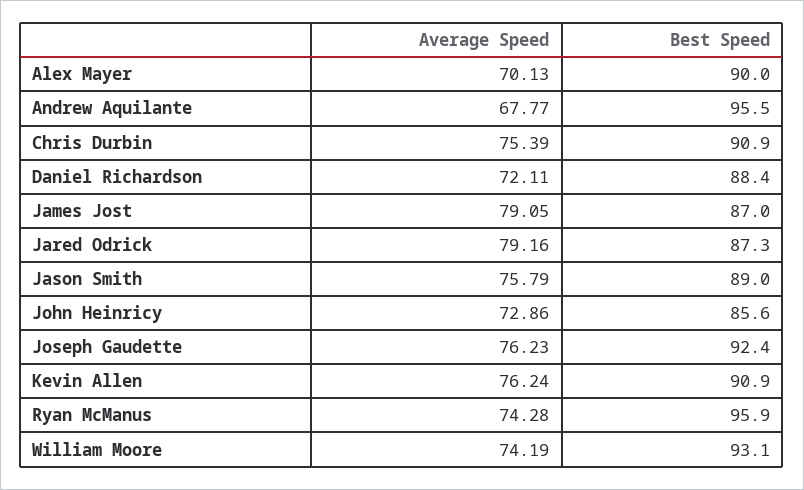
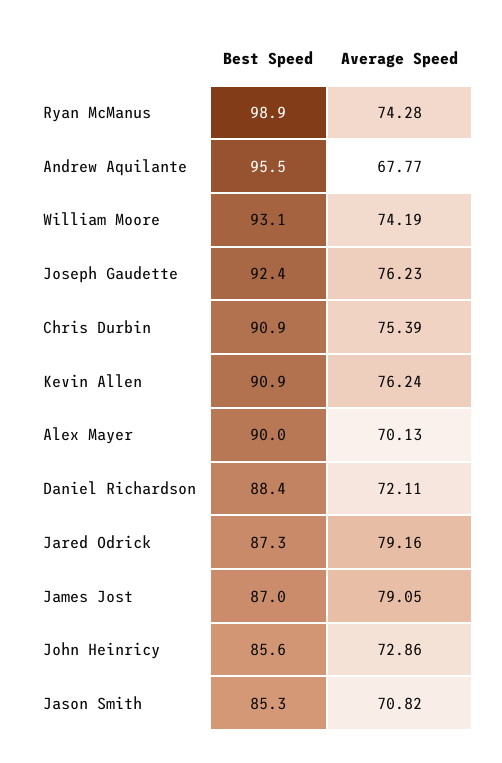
  {
    "Average Speed": {
      "Alex Mayer": 70.13,
      "Andrew Aquilante": 67.77,
      "Chris Durbin": 75.39,
      "Daniel Richardson": 72.11,
      "James Jost": 79.05,
      "Jared Odrick": 79.16,
-     "Jason Smith": 75.79,
+     "Jason Smith": 70.82,
      "John Heinricy": 72.86,
      "Joseph Gaudette": 76.23,
      "Kevin Allen": 76.24,
      "Ryan McManus": 74.28,
      "William Moore": 74.19
    },
    "Best Speed": {
      "Alex Mayer": 90,
      "Andrew Aquilante": 95.5,
      "Chris Durbin": 90.9,
      "Daniel Richardson": 88.4,
      "James Jost": 87,
      "Jared Odrick": 87.3,
-     "Jason Smith": 89,
+     "Jason Smith": 85.3,
      "John Heinricy": 85.6,
      "Joseph Gaudette": 92.4,
      "Kevin Allen": 90.9,
-     "Ryan McManus": 95.9,
+     "Ryan McManus": 98.9,
      "William Moore": 93.1
    }
  }

